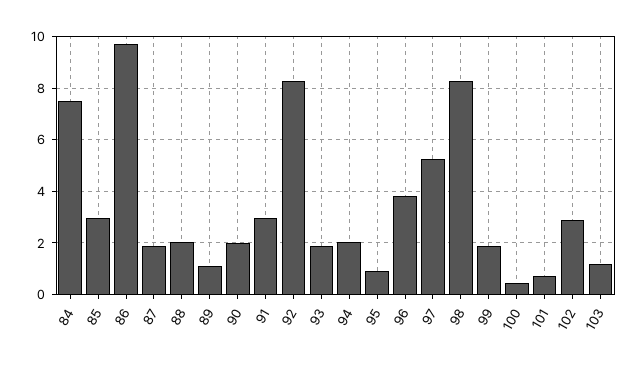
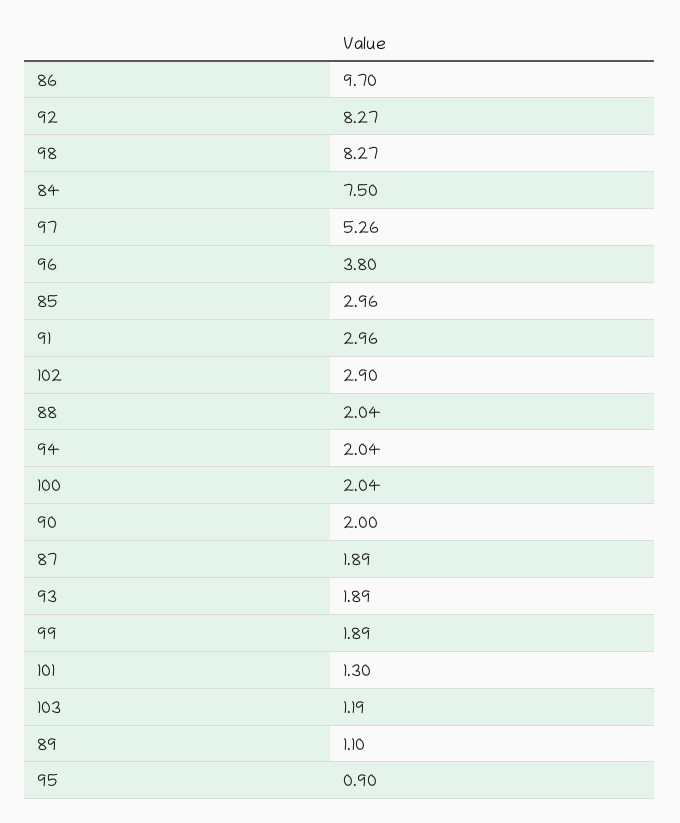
  {
    "84": 7.5,
    "85": 2.96,
    "86": 9.7,
    "87": 1.89,
    "88": 2.04,
    "89": 1.1,
    "90": 2,
    "91": 2.96,
    "92": 8.27,
    "93": 1.89,
    "94": 2.04,
    "95": 0.9,
    "96": 3.8,
    "97": 5.26,
    "98": 8.27,
    "99": 1.89,
-   "100": 0.5,
+   "100": 2.04,
-   "101": 0.75,
+   "101": 1.3,
    "102": 2.9,
    "103": 1.19
  }

